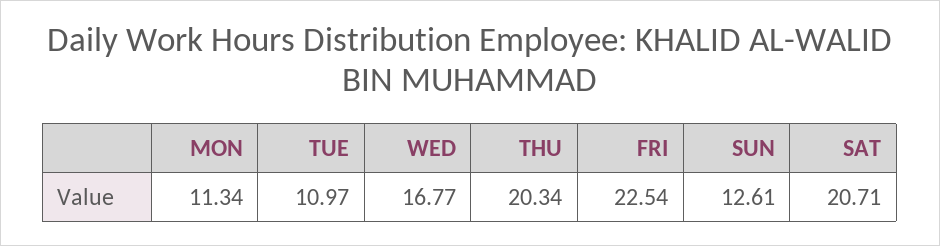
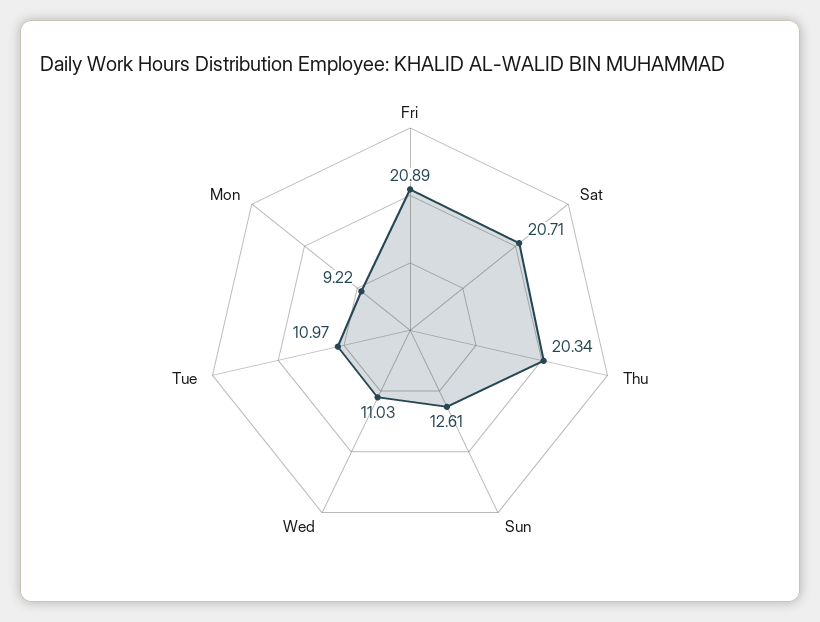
  {
-   "MON": 11.34,
+   "MON": 9.22,
    "TUE": 10.97,
-   "WED": 16.77,
+   "WED": 11.03,
    "THU": 20.34,
-   "FRI": 22.54,
+   "FRI": 20.89,
    "SUN": 12.61,
    "SAT": 20.71
  }

